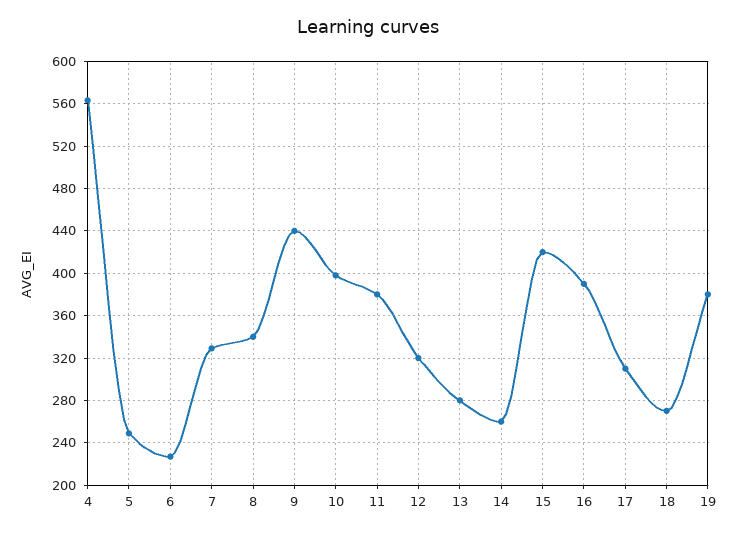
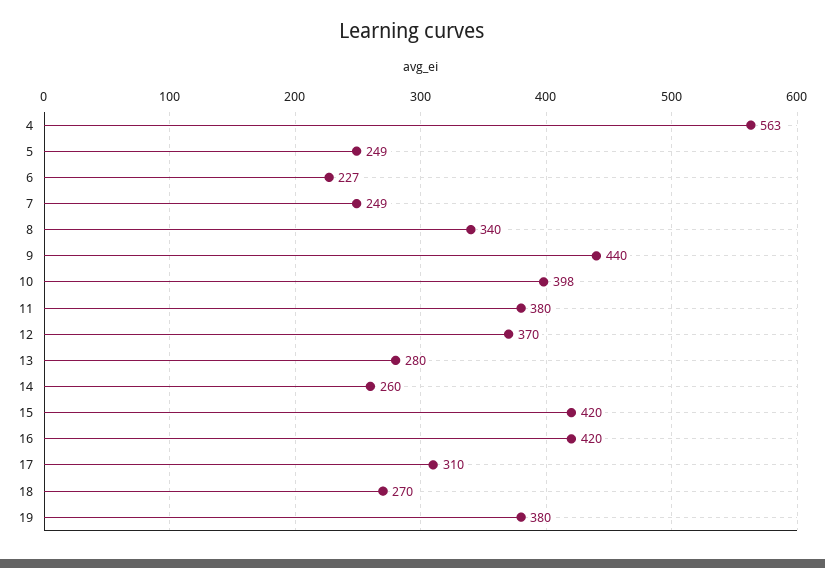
  {
    "4": 563,
    "5": 249,
    "6": 227,
-   "7": 330,
+   "7": 249,
    "8": 340,
    "9": 440,
    "10": 398,
    "11": 380,
-   "12": 320,
+   "12": 370,
    "13": 280,
    "14": 260,
    "15": 420,
-   "16": 390,
+   "16": 420,
    "17": 310,
    "18": 270,
    "19": 380
  }

